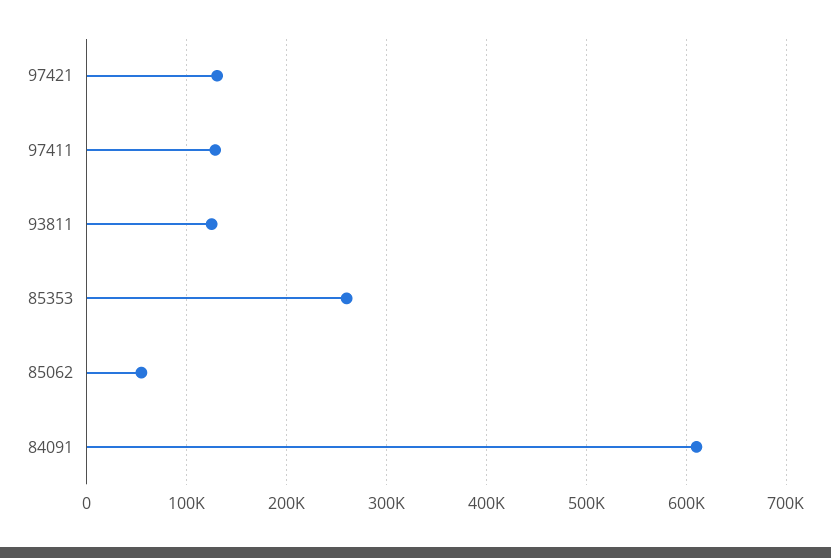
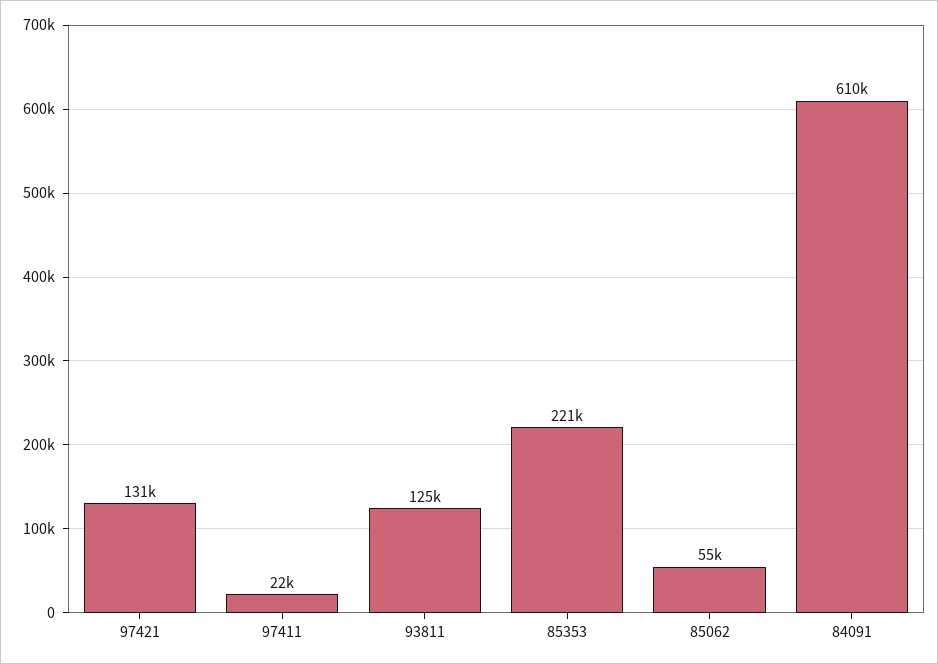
  {
    "97421": 131000,
-   "97411": 130000,
+   "97411": 22000,
    "93811": 125000,
-   "85353": 260000,
+   "85353": 221000,
    "85062": 55000,
    "84091": 610000
  }

